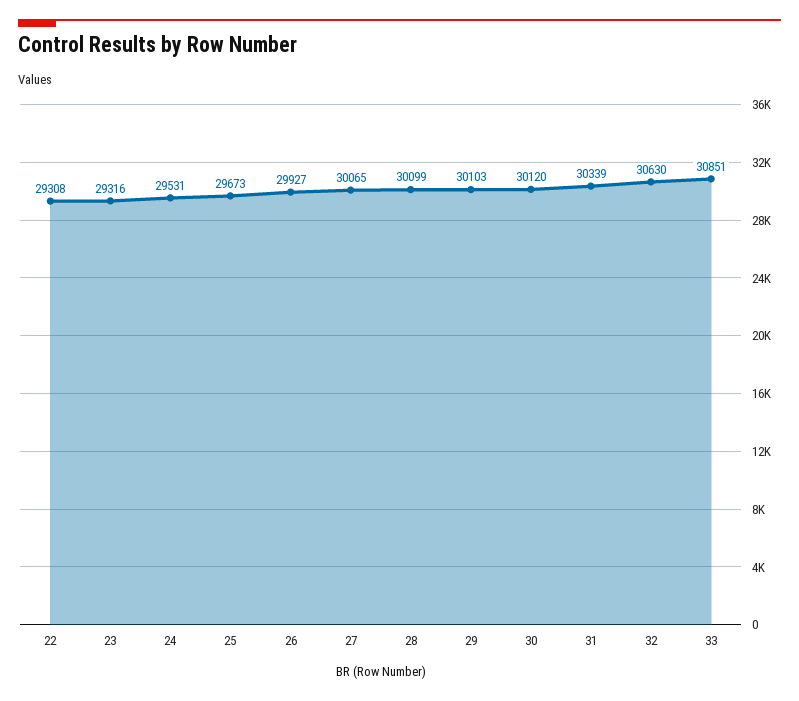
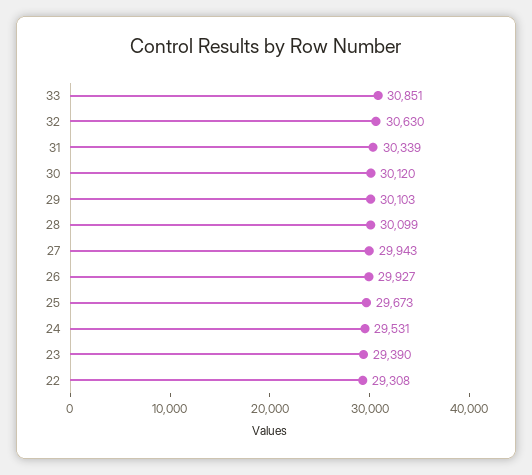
  {
    "22": 29308,
-   "23": 29316,
+   "23": 29390,
    "24": 29531,
    "25": 29673,
    "26": 29927,
-   "27": 30065,
+   "27": 29943,
    "28": 30099,
    "29": 30103,
    "30": 30120,
    "31": 30339,
    "32": 30630,
    "33": 30851
  }

